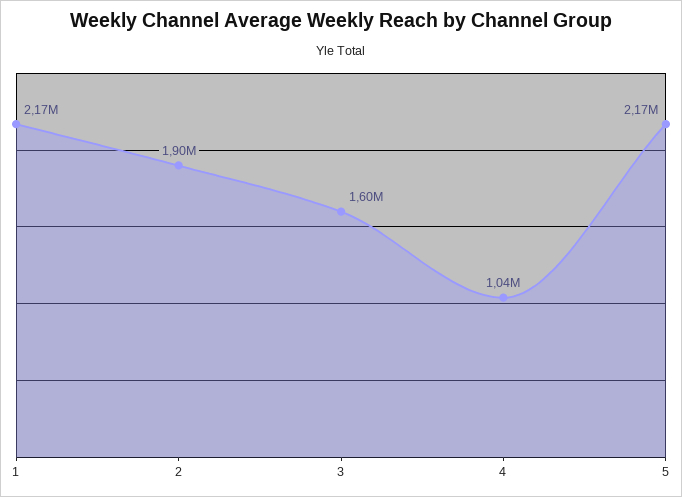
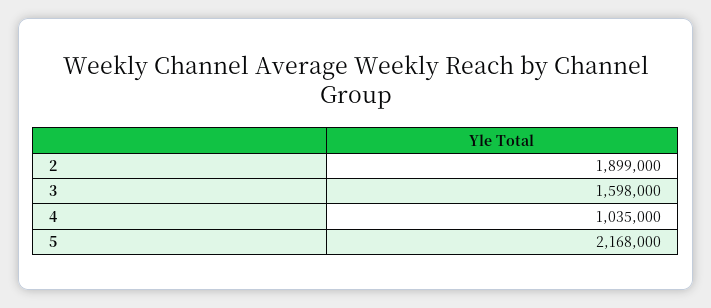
  {
-   "1": 2170000,
    "2": 1899000,
    "3": 1598000,
    "4": 1035000,
    "5": 2168000
  }

